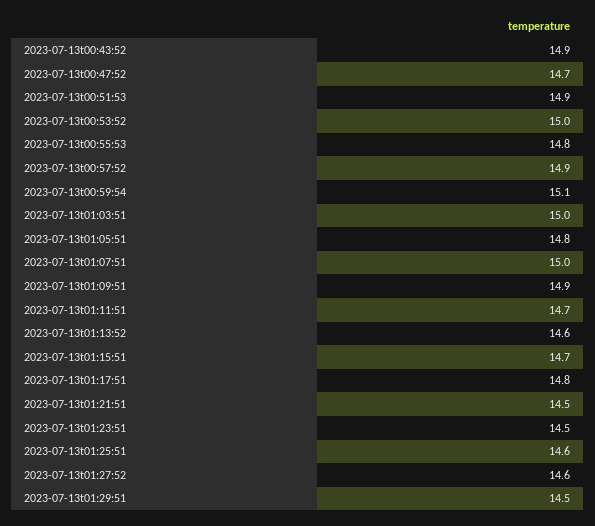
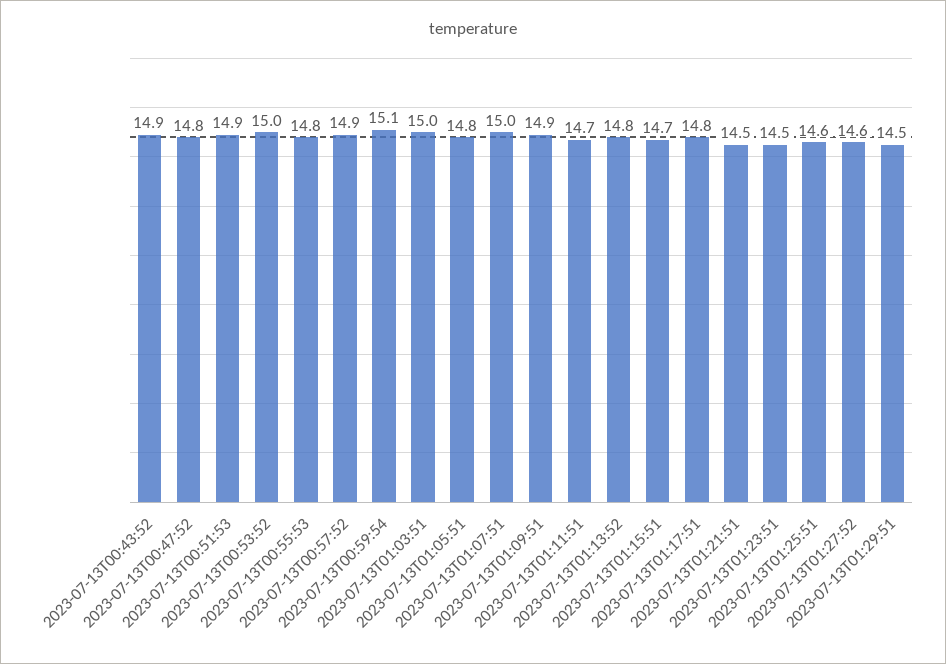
  {
    "2023-07-13t00:43:52": 14.9,
-   "2023-07-13t00:47:52": 14.7,
+   "2023-07-13t00:47:52": 14.8,
    "2023-07-13t00:51:53": 14.9,
    "2023-07-13t00:53:52": 15,
    "2023-07-13t00:55:53": 14.8,
    "2023-07-13t00:57:52": 14.9,
    "2023-07-13t00:59:54": 15.1,
    "2023-07-13t01:03:51": 15,
    "2023-07-13t01:05:51": 14.8,
    "2023-07-13t01:07:51": 15,
    "2023-07-13t01:09:51": 14.9,
    "2023-07-13t01:11:51": 14.7,
-   "2023-07-13t01:13:52": 14.6,
+   "2023-07-13t01:13:52": 14.8,
    "2023-07-13t01:15:51": 14.7,
    "2023-07-13t01:17:51": 14.8,
    "2023-07-13t01:21:51": 14.5,
    "2023-07-13t01:23:51": 14.5,
    "2023-07-13t01:25:51": 14.6,
    "2023-07-13t01:27:52": 14.6,
    "2023-07-13t01:29:51": 14.5
  }

